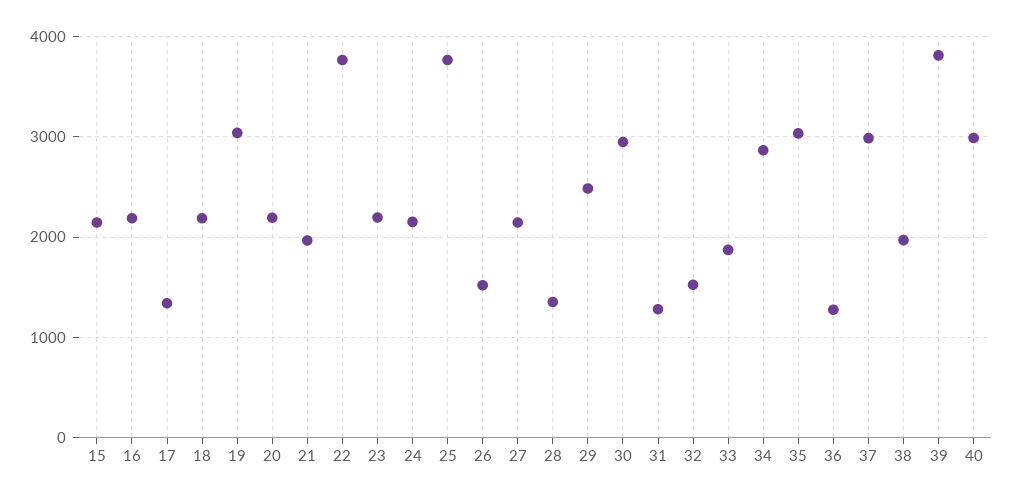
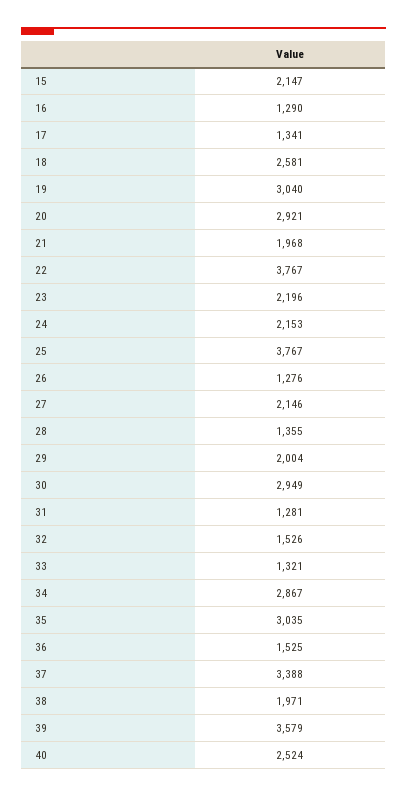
  {
    "15": 2147,
-   "16": 2200,
+   "16": 1290,
    "17": 1341,
-   "18": 2200,
+   "18": 2581,
    "19": 3040,
-   "20": 2200,
+   "20": 2921,
    "21": 1968,
    "22": 3767,
    "23": 2196,
    "24": 2153,
    "25": 3767,
-   "26": 1500,
+   "26": 1276,
    "27": 2146,
    "28": 1355,
-   "29": 2500,
+   "29": 2004,
    "30": 2949,
    "31": 1281,
    "32": 1526,
-   "33": 1900,
+   "33": 1321,
    "34": 2867,
    "35": 3035,
-   "36": 1300,
+   "36": 1525,
-   "37": 3000,
+   "37": 3388,
    "38": 1971,
-   "39": 3800,
+   "39": 3579,
-   "40": 3000
+   "40": 2524
  }

